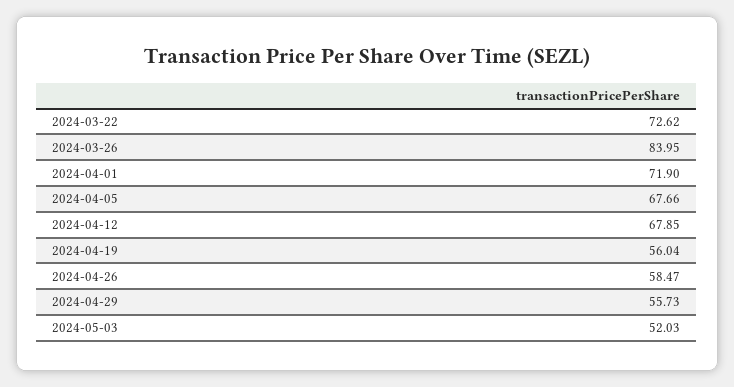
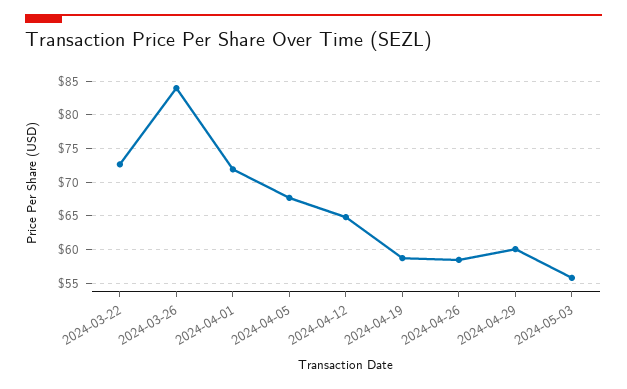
  {
    "2024-03-22": 72.62,
    "2024-03-26": 83.95,
    "2024-04-01": 71.9,
    "2024-04-05": 67.66,
-   "2024-04-12": 67.85,
+   "2024-04-12": 65,
-   "2024-04-19": 56.04,
+   "2024-04-19": 59,
    "2024-04-26": 58.47,
-   "2024-04-29": 55.73,
+   "2024-04-29": 60,
-   "2024-05-03": 52.03
+   "2024-05-03": 56
  }

